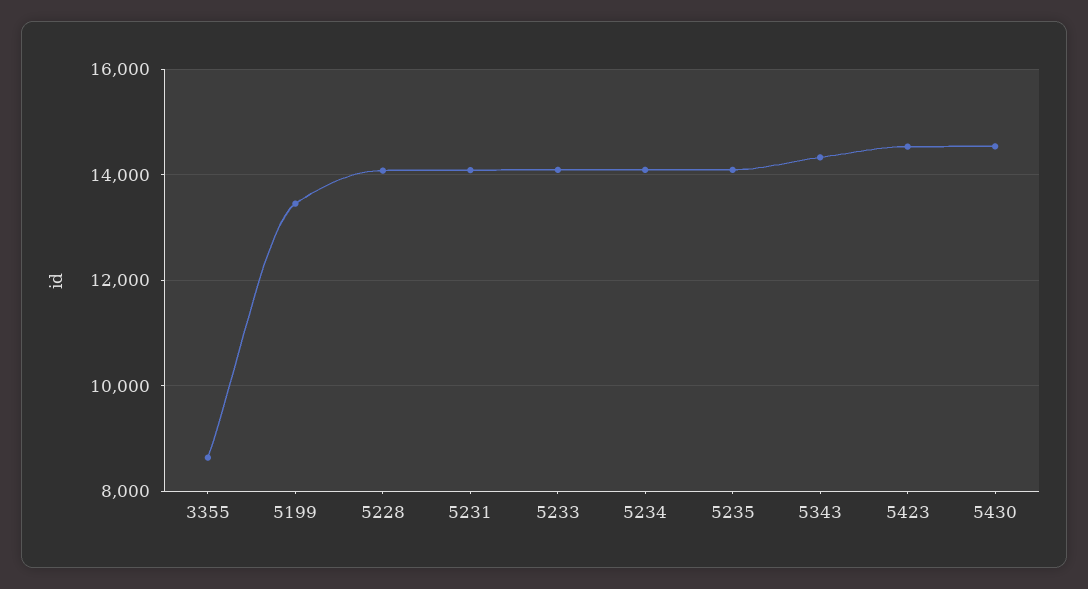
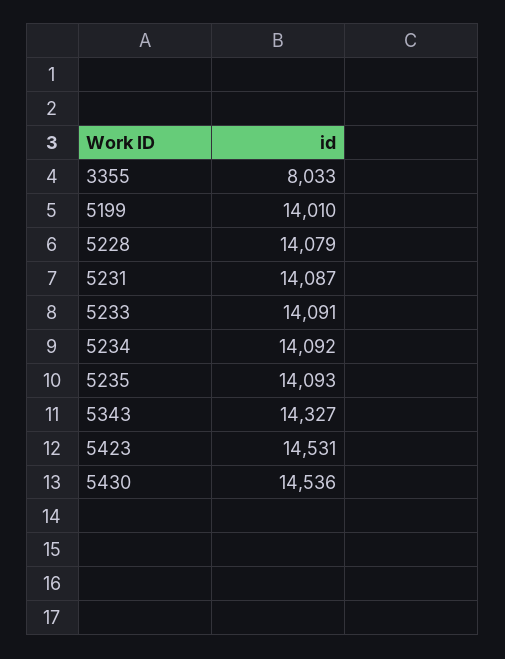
  {
-   "3355": 8600,
+   "3355": 8033,
-   "5199": 13400,
+   "5199": 14010,
    "5228": 14079,
    "5231": 14087,
    "5233": 14091,
    "5234": 14092,
    "5235": 14093,
    "5343": 14327,
    "5423": 14531,
    "5430": 14536
  }

